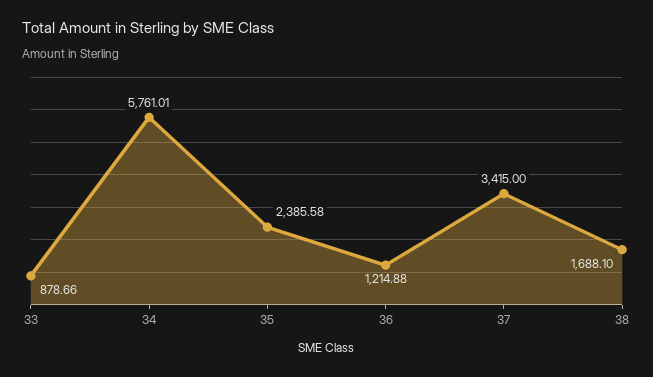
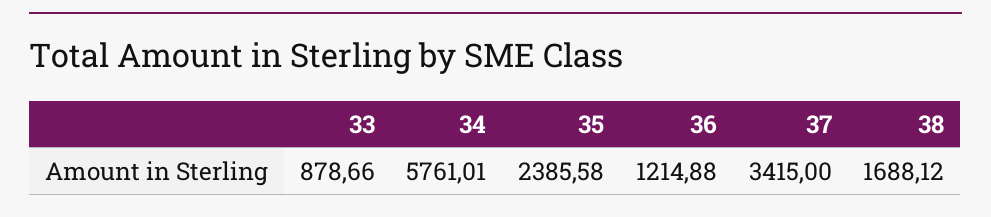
  {
    "33": 878.66,
    "34": 5761.01,
    "35": 2385.58,
    "36": 1214.88,
    "37": 3415,
-   "38": 1688.1
+   "38": 1688.12
  }

